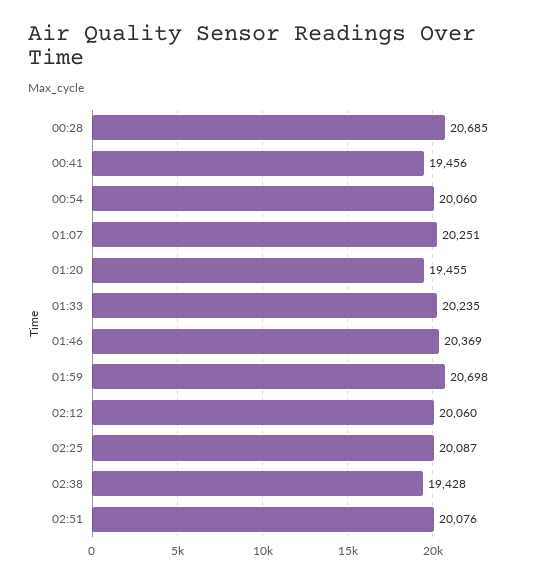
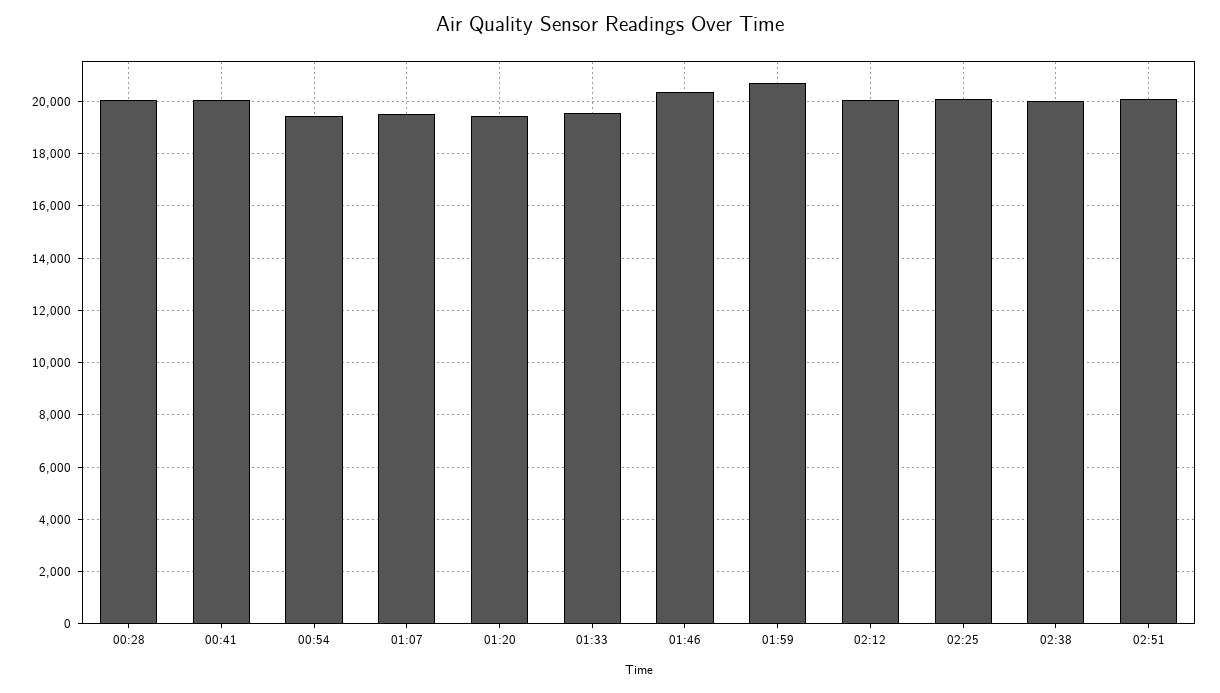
  {
-   "00:28": 20685,
+   "00:28": 20000,
-   "00:41": 19456,
+   "00:41": 20000,
-   "00:54": 20060,
+   "00:54": 19500,
-   "01:07": 20251,
+   "01:07": 19500,
    "01:20": 19455,
-   "01:33": 20235,
+   "01:33": 19500,
    "01:46": 20369,
    "01:59": 20698,
    "02:12": 20060,
    "02:25": 20087,
-   "02:38": 19428,
+   "02:38": 20000,
    "02:51": 20076
  }

